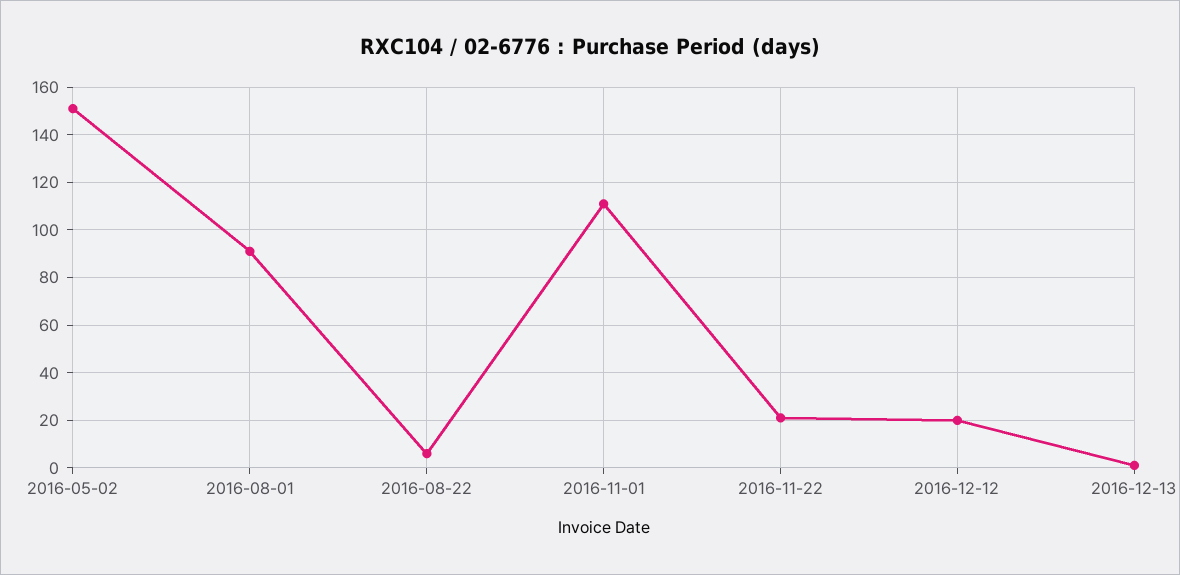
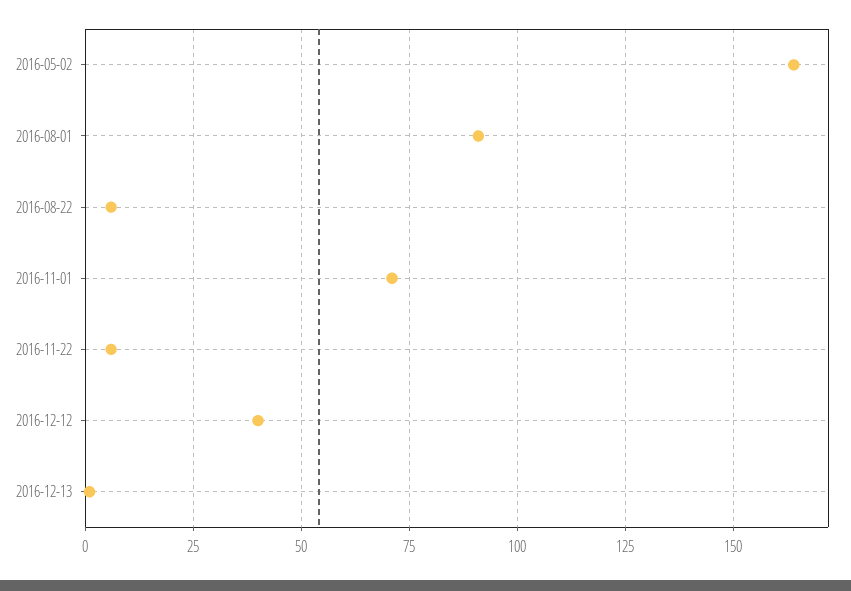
  {
-   "2016-05-02": 150,
+   "2016-05-02": 165,
    "2016-08-01": 90,
    "2016-08-22": 5,
-   "2016-11-01": 110,
+   "2016-11-01": 70,
-   "2016-11-22": 20,
+   "2016-11-22": 5,
-   "2016-12-12": 20,
+   "2016-12-12": 40,
    "2016-12-13": 0
  }

